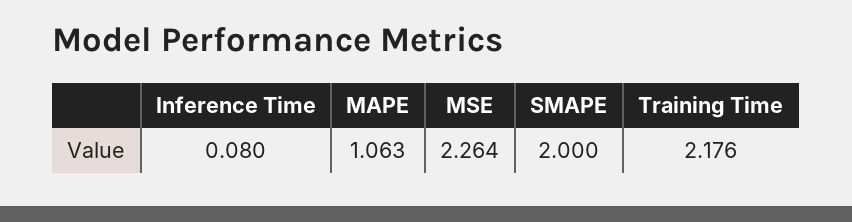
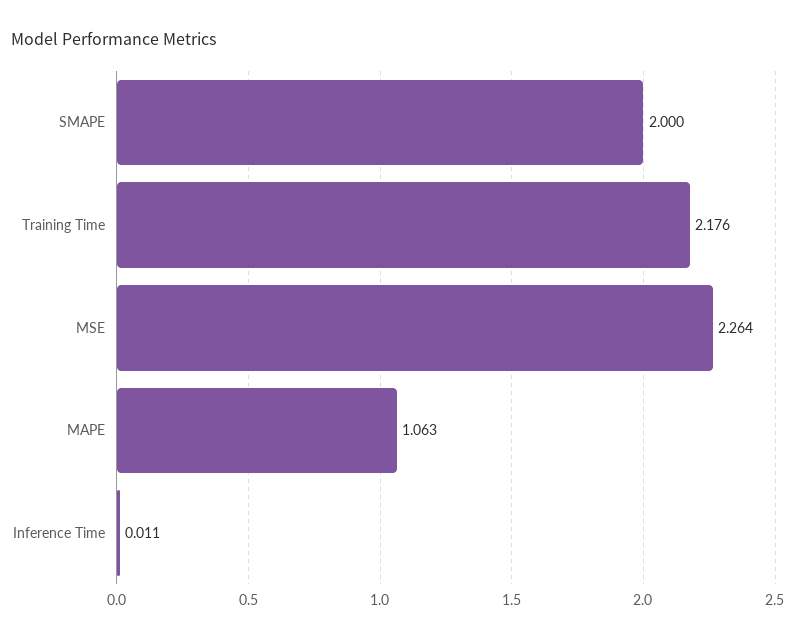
  {
-   "Inference Time": 0.08,
+   "Inference Time": 0.011,
    "MAPE": 1.063,
    "MSE": 2.264,
    "SMAPE": 2,
    "Training Time": 2.176
  }

